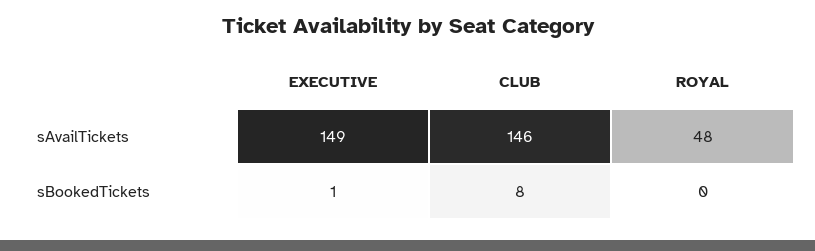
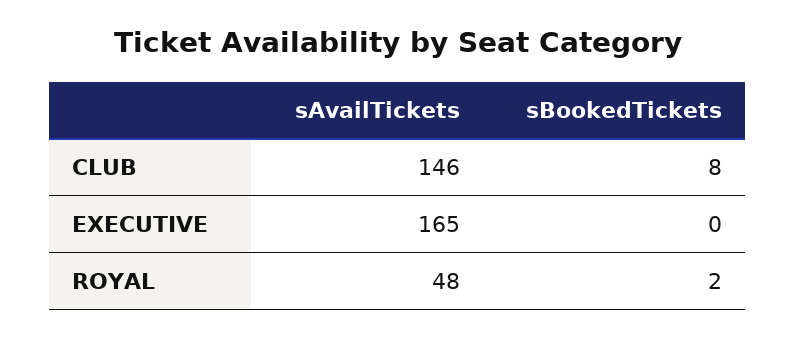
  {
    "EXECUTIVE": {
-     "sAvailTickets": 149,
+     "sAvailTickets": 165,
-     "sBookedTickets": 1
+     "sBookedTickets": 0
    },
    "CLUB": {
      "sAvailTickets": 146,
      "sBookedTickets": 8
    },
    "ROYAL": {
      "sAvailTickets": 48,
-     "sBookedTickets": 0
+     "sBookedTickets": 2
    }
  }

